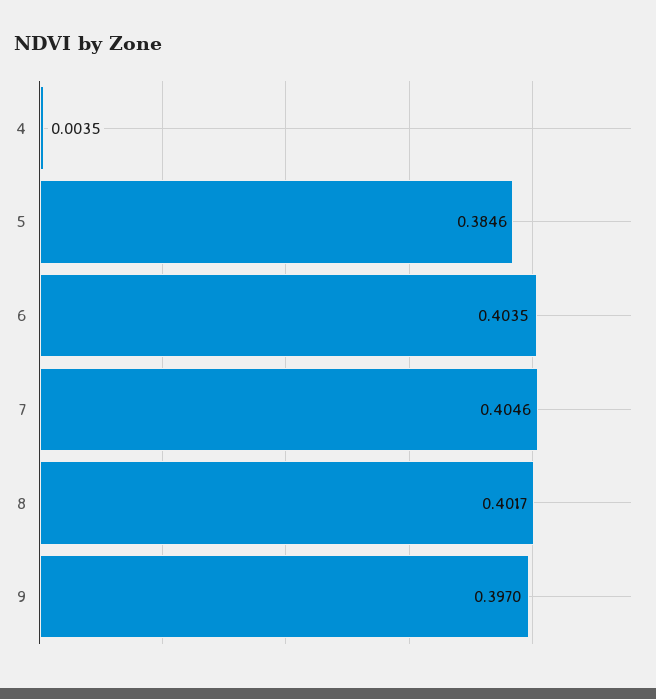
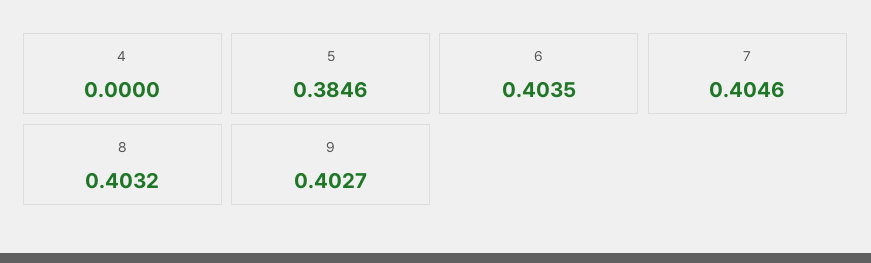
  {
-   "4": 0.0035,
+   "4": 0,
    "5": 0.3846,
    "6": 0.4035,
    "7": 0.4046,
-   "8": 0.4017,
+   "8": 0.4032,
-   "9": 0.397
+   "9": 0.4027
  }

